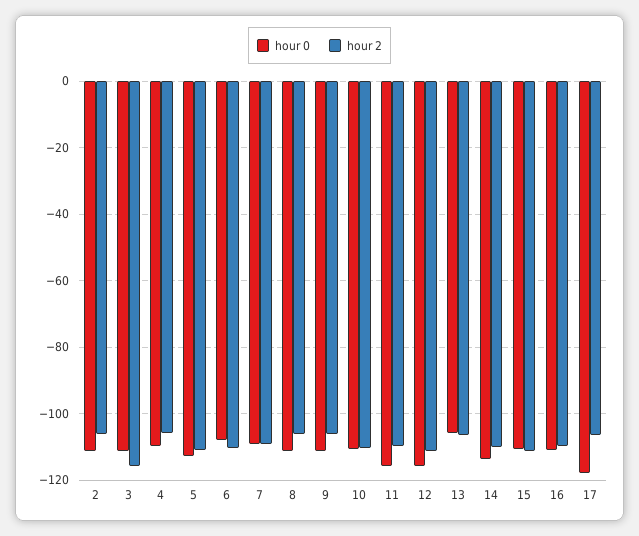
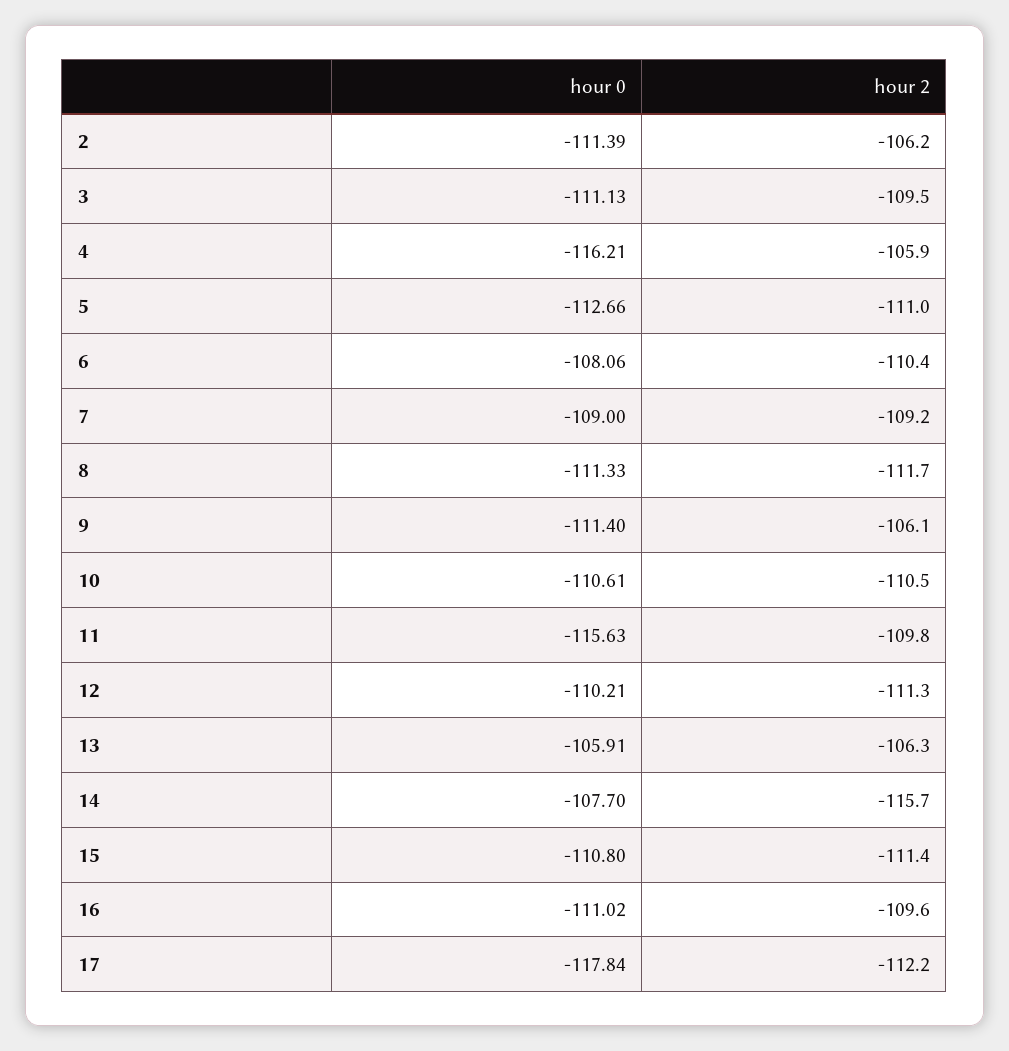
  {
    "hour 0": {
      "2": -111.39,
      "3": -111.13,
-     "4": -110,
+     "4": -116.21,
      "5": -112.66,
      "6": -108.06,
      "7": -109,
      "8": -111.33,
      "9": -111.4,
      "10": -110.61,
      "11": -115.63,
-     "12": -116,
+     "12": -110.21,
      "13": -105.91,
-     "14": -114,
+     "14": -107.7,
      "15": -110.8,
      "16": -111.02,
      "17": -117.84
    },
    "hour 2": {
      "2": -106.2,
-     "3": -116,
+     "3": -109.5,
      "4": -105.9,
      "5": -111,
      "6": -110.4,
      "7": -109.2,
-     "8": -106,
+     "8": -111.7,
      "9": -106.1,
      "10": -110.5,
      "11": -109.8,
      "12": -111.3,
      "13": -106.3,
-     "14": -110,
+     "14": -115.7,
      "15": -111.4,
      "16": -109.6,
-     "17": -106
+     "17": -112.2
    }
  }

